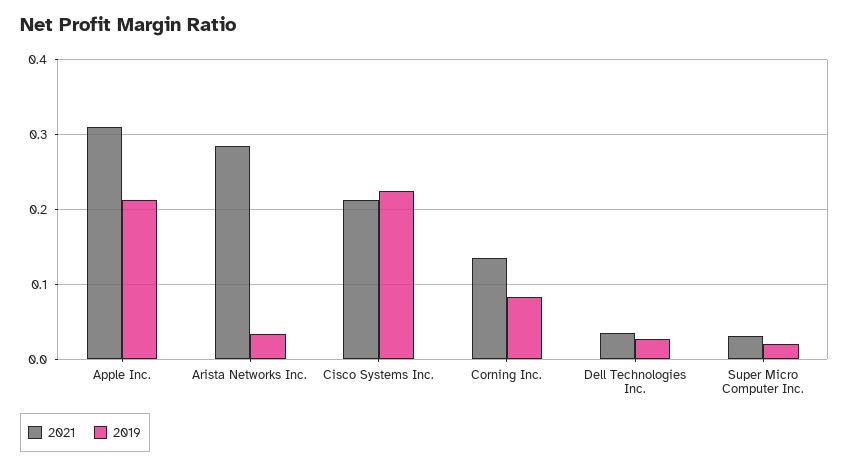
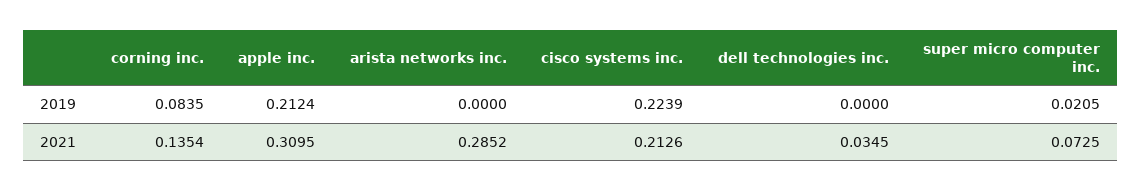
  {
    "2021": {
      "Apple Inc.": 0.3095,
      "Arista Networks Inc.": 0.2852,
      "Cisco Systems Inc.": 0.2126,
      "Corning Inc.": 0.1354,
      "Dell Technologies Inc.": 0.0345,
-     "Super Micro Computer Inc.": 0.03
+     "Super Micro Computer Inc.": 0.0725
    },
    "2019": {
      "Apple Inc.": 0.2124,
-     "Arista Networks Inc.": 0.03,
+     "Arista Networks Inc.": 0,
      "Cisco Systems Inc.": 0.2239,
      "Corning Inc.": 0.0835,
-     "Dell Technologies Inc.": 0.03,
+     "Dell Technologies Inc.": 0,
      "Super Micro Computer Inc.": 0.0205
    }
  }

